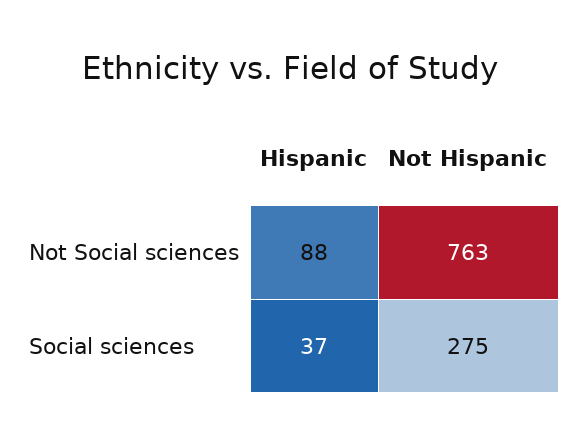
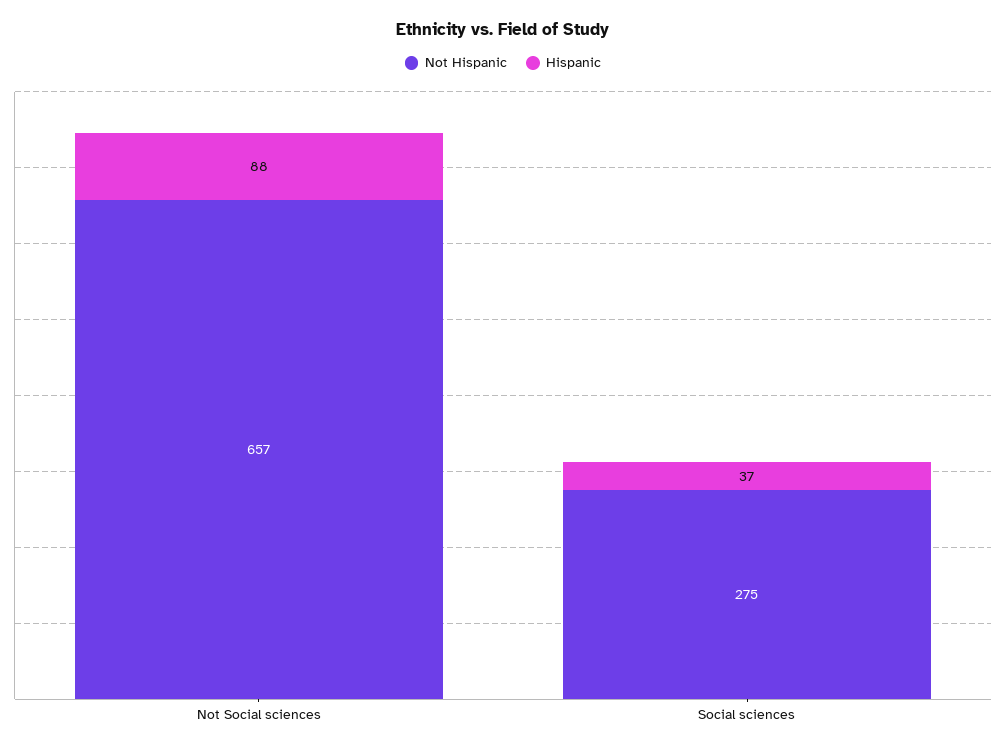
  {
    "Hispanic": {
      "Not Social sciences": 88,
      "Social sciences": 37
    },
    "Not Hispanic": {
-     "Not Social sciences": 763,
+     "Not Social sciences": 657,
      "Social sciences": 275
    }
  }

